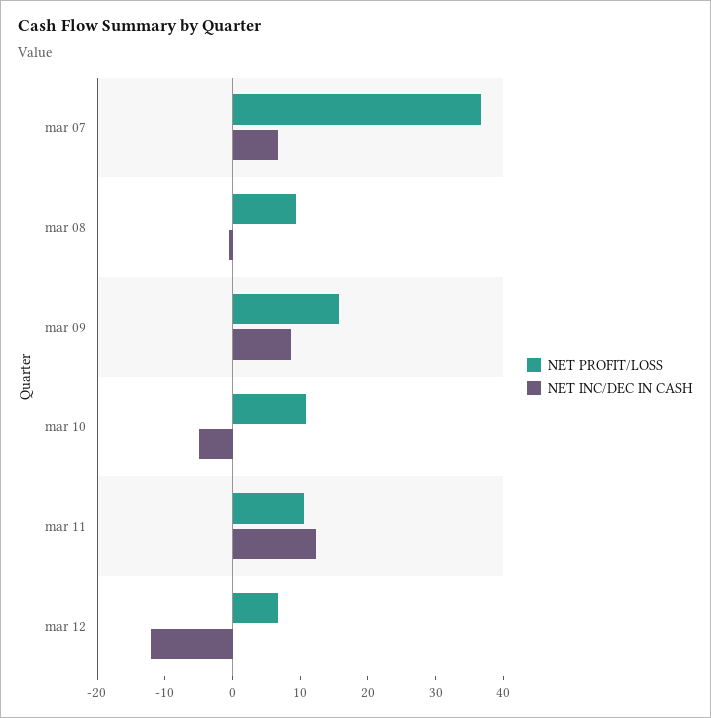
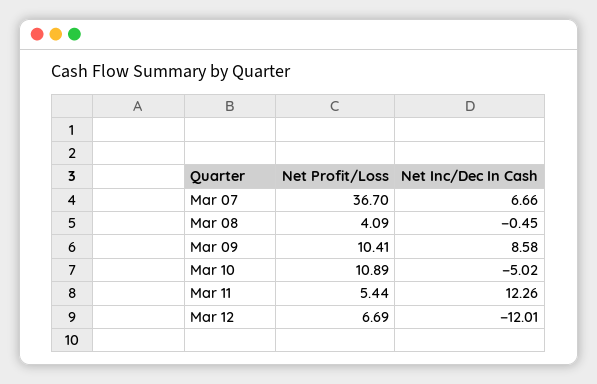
  {
    "NET PROFIT/LOSS": {
      "mar 07": 36.7,
-     "mar 08": 10,
+     "mar 08": 4.09,
-     "mar 09": 16,
+     "mar 09": 10.41,
      "mar 10": 10.89,
-     "mar 11": 10,
+     "mar 11": 5.44,
      "mar 12": 6.69
    },
    "NET INC/DEC IN CASH": {
      "mar 07": 6.66,
      "mar 08": -0.45,
      "mar 09": 8.58,
      "mar 10": -5.02,
      "mar 11": 12.26,
      "mar 12": -12.01
    }
  }

